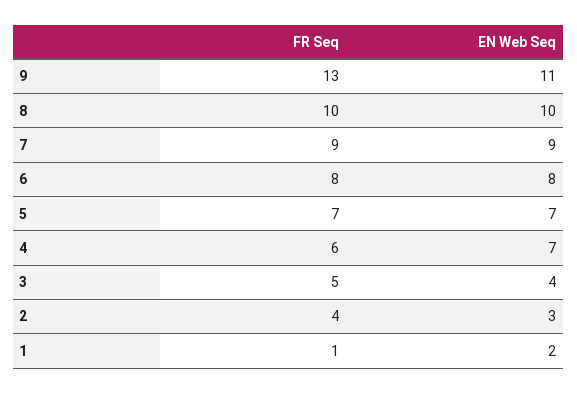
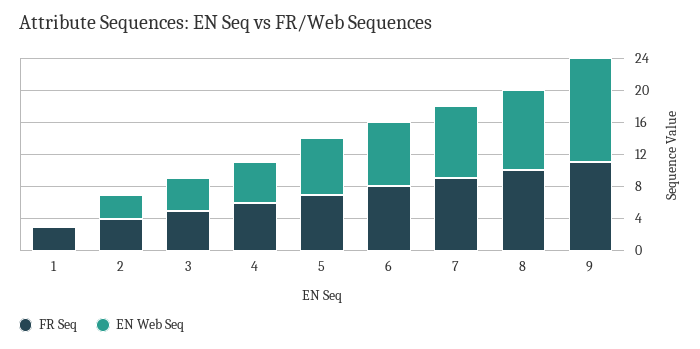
  {
    "FR Seq": {
-     "9": 13,
+     "9": 11,
      "8": 10,
      "7": 9,
      "6": 8,
      "5": 7,
      "4": 6,
      "3": 5,
      "2": 4,
-     "1": 1
+     "1": 3
    },
    "EN Web Seq": {
-     "9": 11,
+     "9": 13,
      "8": 10,
      "7": 9,
      "6": 8,
      "5": 7,
-     "4": 7,
+     "4": 5,
      "3": 4,
      "2": 3,
-     "1": 2
+     "1": 0
    }
  }

